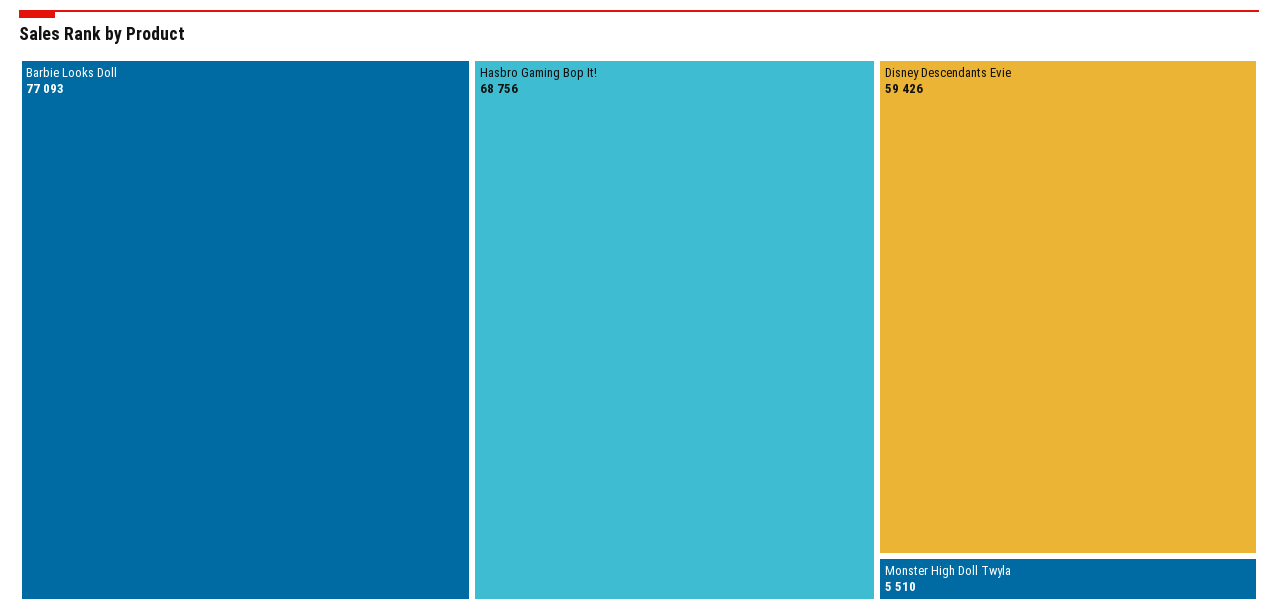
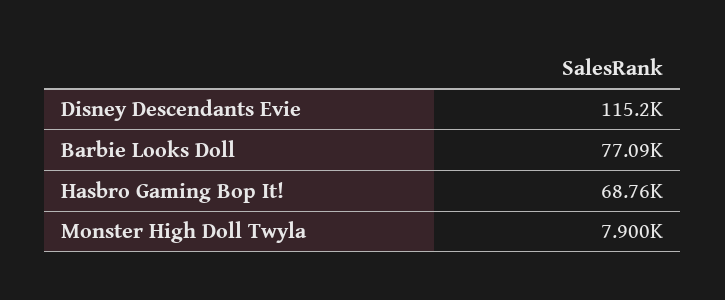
  {
    "Barbie Looks Doll": 77093,
    "Hasbro Gaming Bop It!": 68756,
-   "Disney Descendants Evie": 59426,
+   "Disney Descendants Evie": 115200,
-   "Monster High Doll Twyla": 5510
+   "Monster High Doll Twyla": 7900
  }

